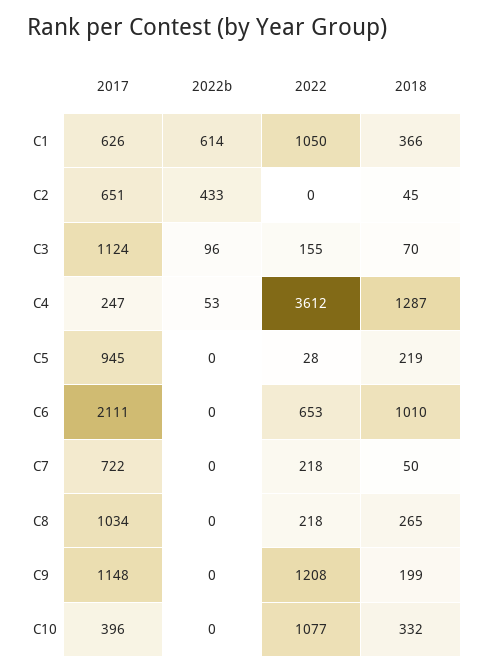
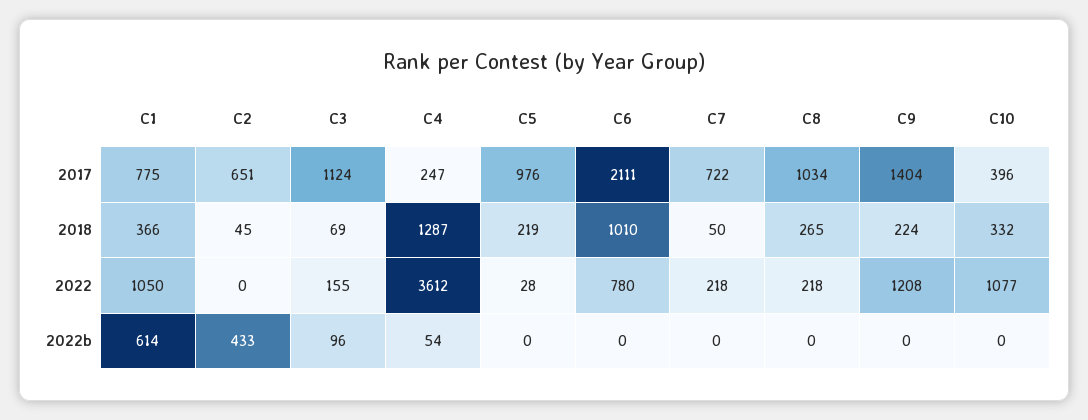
  {
    "2017": {
-     "C1": 626,
+     "C1": 775,
      "C2": 651,
      "C3": 1124,
      "C4": 247,
-     "C5": 945,
+     "C5": 976,
      "C6": 2111,
      "C7": 722,
      "C8": 1034,
-     "C9": 1148,
+     "C9": 1404,
      "C10": 396
    },
    "2022b": {
      "C1": 614,
      "C2": 433,
      "C3": 96,
-     "C4": 53,
+     "C4": 54,
      "C5": 0,
      "C6": 0,
      "C7": 0,
      "C8": 0,
      "C9": 0,
      "C10": 0
    },
    "2022": {
      "C1": 1050,
      "C2": 0,
      "C3": 155,
      "C4": 3612,
      "C5": 28,
-     "C6": 653,
+     "C6": 780,
      "C7": 218,
      "C8": 218,
      "C9": 1208,
      "C10": 1077
    },
    "2018": {
      "C1": 366,
      "C2": 45,
-     "C3": 70,
+     "C3": 69,
      "C4": 1287,
      "C5": 219,
      "C6": 1010,
      "C7": 50,
      "C8": 265,
-     "C9": 199,
+     "C9": 224,
      "C10": 332
    }
  }

